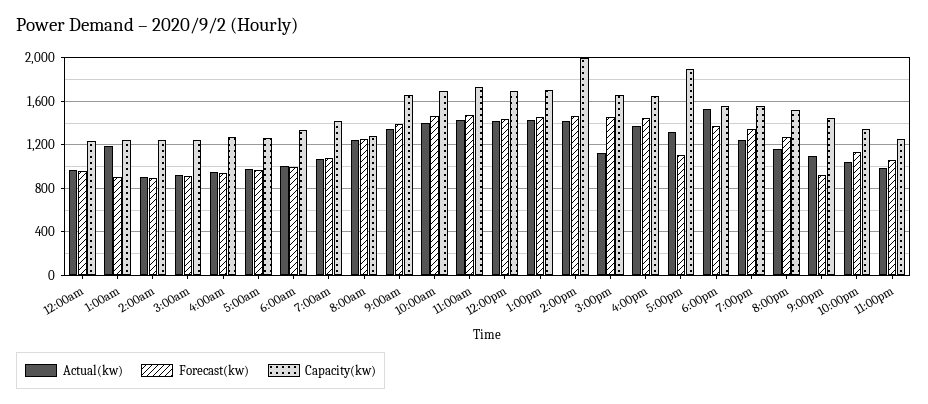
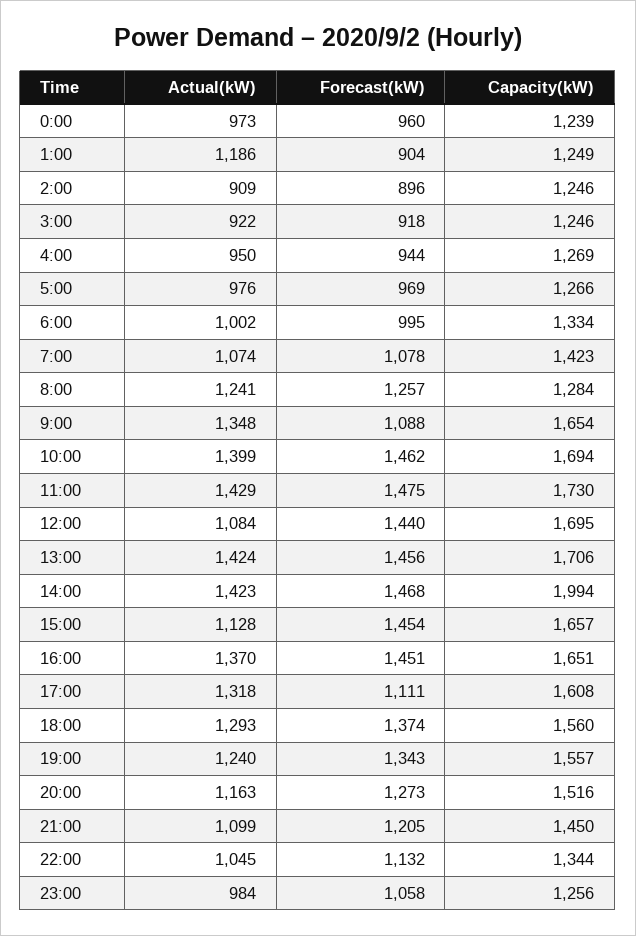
  {
    "Actual(kw)": {
      "12:00am": 973,
      "1:00am": 1186,
      "2:00am": 909,
      "3:00am": 922,
      "4:00am": 950,
      "5:00am": 976,
      "6:00am": 1002,
      "7:00am": 1074,
      "8:00am": 1241,
      "9:00am": 1348,
      "10:00am": 1399,
      "11:00am": 1429,
-     "12:00pm": 1400,
+     "12:00pm": 1084,
      "1:00pm": 1424,
      "2:00pm": 1423,
      "3:00pm": 1128,
      "4:00pm": 1370,
      "5:00pm": 1318,
-     "6:00pm": 1500,
+     "6:00pm": 1293,
      "7:00pm": 1240,
      "8:00pm": 1163,
      "9:00pm": 1099,
      "10:00pm": 1045,
      "11:00pm": 984
    },
    "Forecast(kw)": {
      "12:00am": 960,
      "1:00am": 904,
      "2:00am": 896,
      "3:00am": 918,
      "4:00am": 944,
      "5:00am": 969,
      "6:00am": 995,
      "7:00am": 1078,
      "8:00am": 1257,
-     "9:00am": 1400,
+     "9:00am": 1088,
      "10:00am": 1462,
      "11:00am": 1475,
      "12:00pm": 1440,
      "1:00pm": 1456,
      "2:00pm": 1468,
      "3:00pm": 1454,
      "4:00pm": 1451,
      "5:00pm": 1111,
      "6:00pm": 1374,
      "7:00pm": 1343,
      "8:00pm": 1273,
-     "9:00pm": 900,
+     "9:00pm": 1205,
      "10:00pm": 1132,
      "11:00pm": 1058
    },
    "Capacity(kw)": {
      "12:00am": 1239,
      "1:00am": 1249,
      "2:00am": 1246,
      "3:00am": 1246,
      "4:00am": 1269,
      "5:00am": 1266,
      "6:00am": 1334,
      "7:00am": 1423,
      "8:00am": 1284,
      "9:00am": 1654,
      "10:00am": 1694,
      "11:00am": 1730,
      "12:00pm": 1695,
      "1:00pm": 1706,
      "2:00pm": 1994,
      "3:00pm": 1657,
      "4:00pm": 1651,
-     "5:00pm": 1900,
+     "5:00pm": 1608,
      "6:00pm": 1560,
      "7:00pm": 1557,
      "8:00pm": 1516,
      "9:00pm": 1450,
      "10:00pm": 1344,
      "11:00pm": 1256
    }
  }

